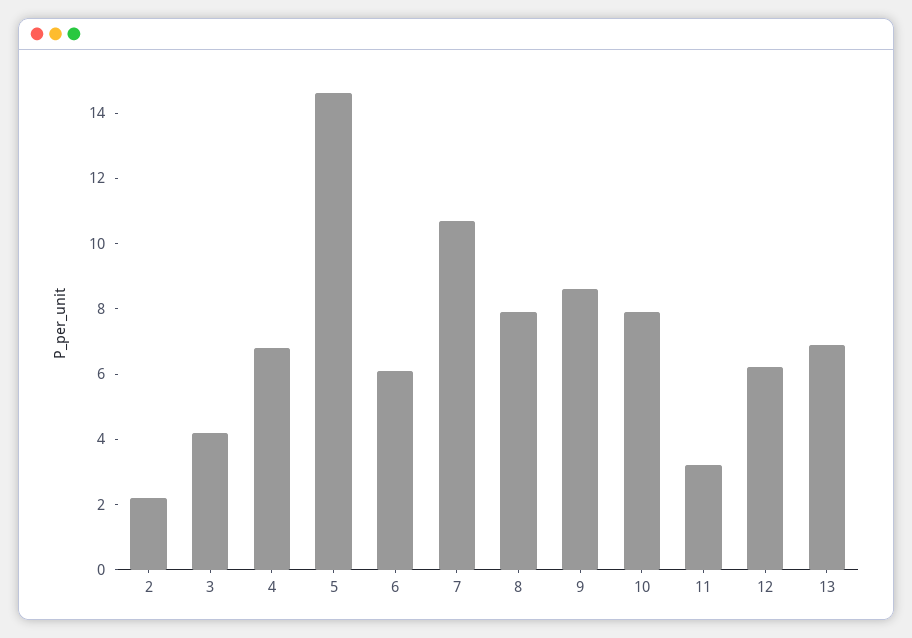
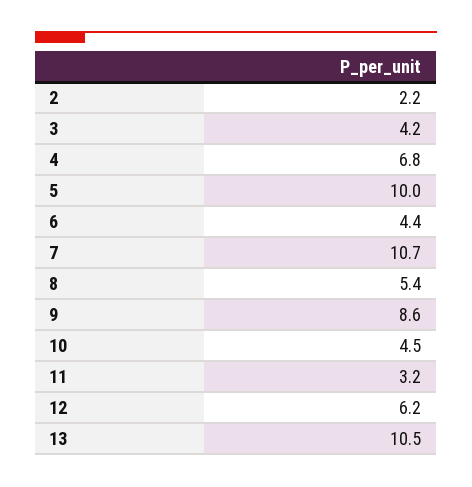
  {
    "2": 2.2,
    "3": 4.2,
    "4": 6.8,
-   "5": 14.5,
+   "5": 10,
-   "6": 6,
+   "6": 4.4,
    "7": 10.7,
-   "8": 8,
+   "8": 5.4,
    "9": 8.6,
-   "10": 8,
+   "10": 4.5,
    "11": 3.2,
    "12": 6.2,
-   "13": 7
+   "13": 10.5
  }

